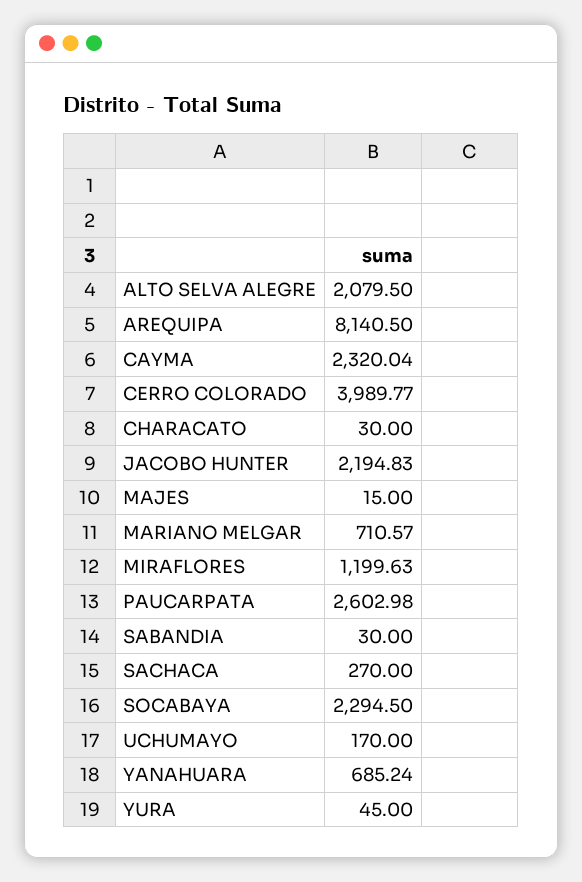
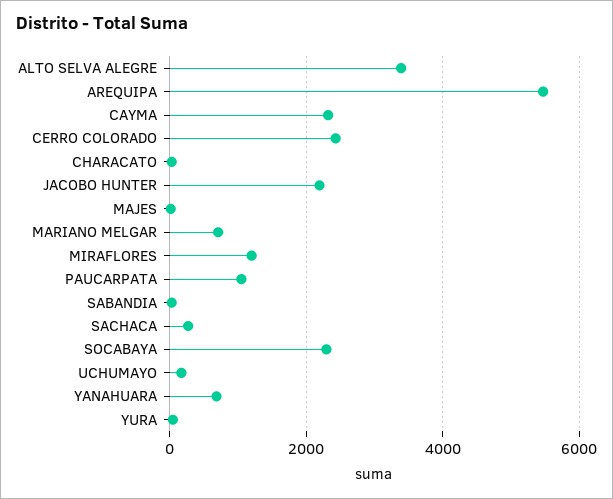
  {
-   "ALTO SELVA ALEGRE": 2079.5,
+   "ALTO SELVA ALEGRE": 3400,
-   "AREQUIPA": 8140.5,
+   "AREQUIPA": 5400,
    "CAYMA": 2320.04,
-   "CERRO COLORADO": 3989.77,
+   "CERRO COLORADO": 2400,
    "CHARACATO": 30,
    "JACOBO HUNTER": 2194.83,
    "MAJES": 15,
    "MARIANO MELGAR": 710.57,
    "MIRAFLORES": 1199.63,
-   "PAUCARPATA": 2602.98,
+   "PAUCARPATA": 1000,
    "SABANDIA": 30,
    "SACHACA": 270,
    "SOCABAYA": 2294.5,
    "UCHUMAYO": 170,
    "YANAHUARA": 685.24,
    "YURA": 45
  }

